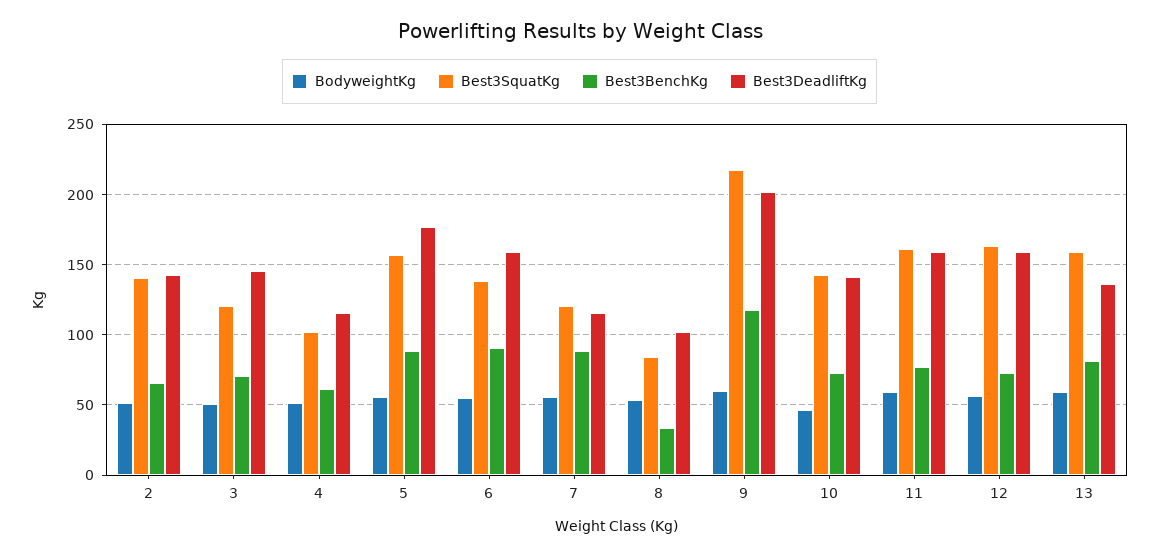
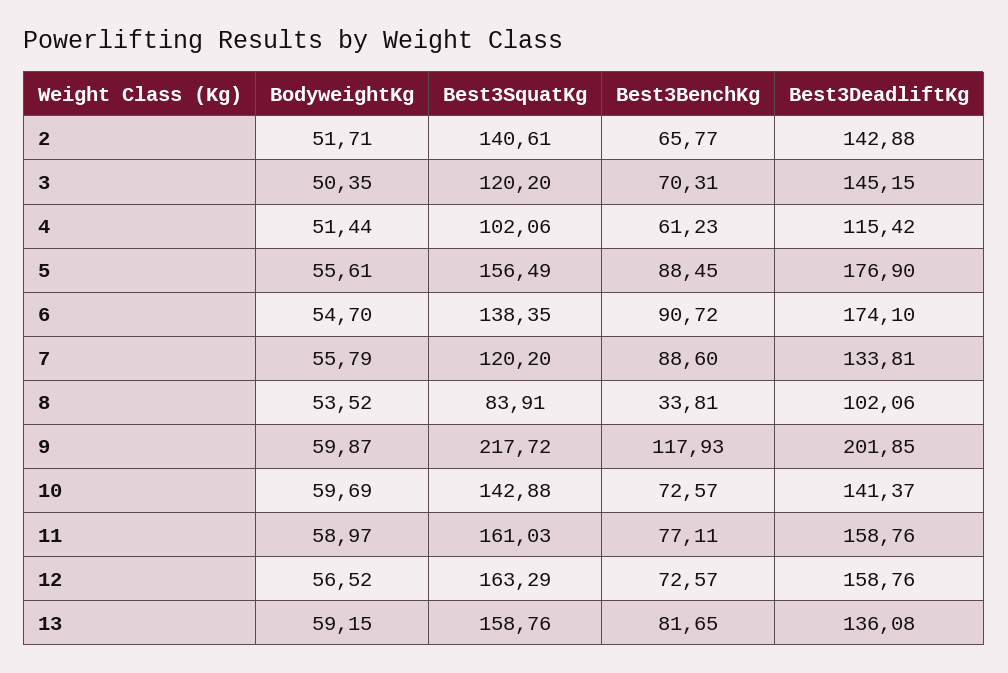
  {
    "BodyweightKg": {
      "2": 51.71,
      "3": 50.35,
      "4": 51.44,
      "5": 55.61,
      "6": 54.7,
      "7": 55.79,
      "8": 53.52,
      "9": 59.87,
-     "10": 45,
+     "10": 59.69,
      "11": 58.97,
      "12": 56.52,
      "13": 59.15
    },
    "Best3SquatKg": {
      "2": 140.61,
      "3": 120.2,
      "4": 102.06,
      "5": 156.49,
      "6": 138.35,
      "7": 120.2,
      "8": 83.91,
      "9": 217.72,
      "10": 142.88,
      "11": 161.03,
      "12": 163.29,
      "13": 158.76
    },
    "Best3BenchKg": {
      "2": 65.77,
      "3": 70.31,
      "4": 61.23,
      "5": 88.45,
      "6": 90.72,
      "7": 88.6,
      "8": 33.81,
      "9": 117.93,
      "10": 72.57,
      "11": 77.11,
      "12": 72.57,
      "13": 81.65
    },
    "Best3DeadliftKg": {
      "2": 142.88,
      "3": 145.15,
      "4": 115.42,
      "5": 176.9,
-     "6": 160,
+     "6": 174.1,
-     "7": 115,
+     "7": 133.81,
      "8": 102.06,
      "9": 201.85,
      "10": 141.37,
      "11": 158.76,
      "12": 158.76,
      "13": 136.08
    }
  }

